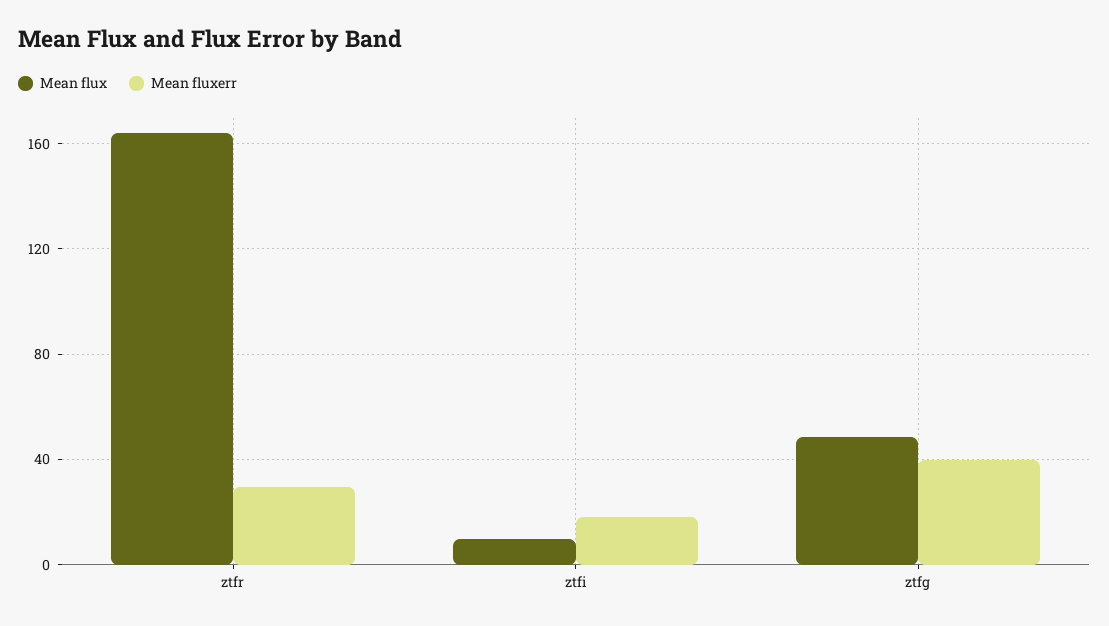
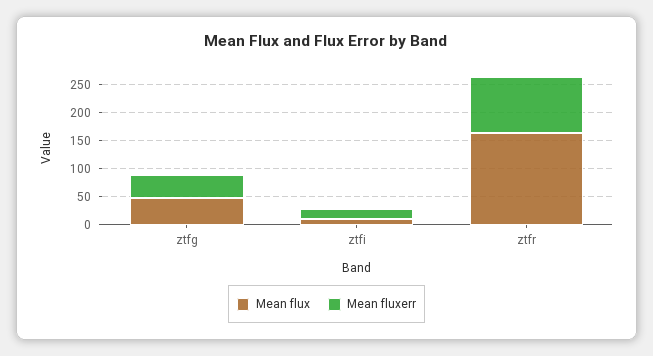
  {
    "Mean flux": {
      "ztfr": 165,
      "ztfi": 10,
      "ztfg": 50
    },
    "Mean fluxerr": {
-     "ztfr": 30,
+     "ztfr": 100,
      "ztfi": 20,
      "ztfg": 40
    }
  }

